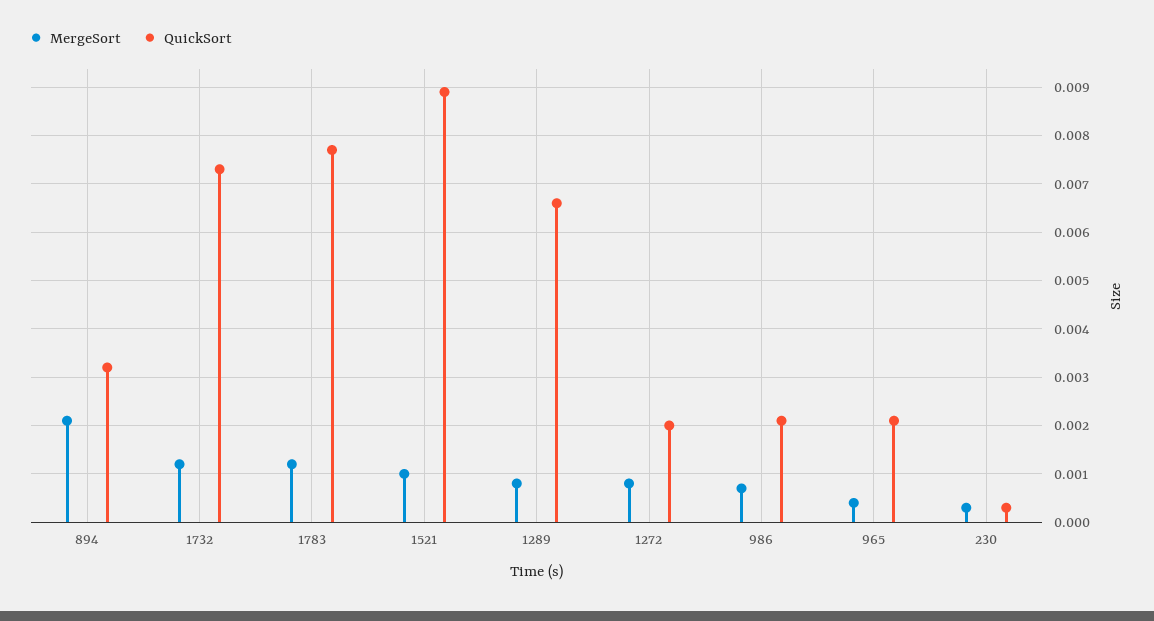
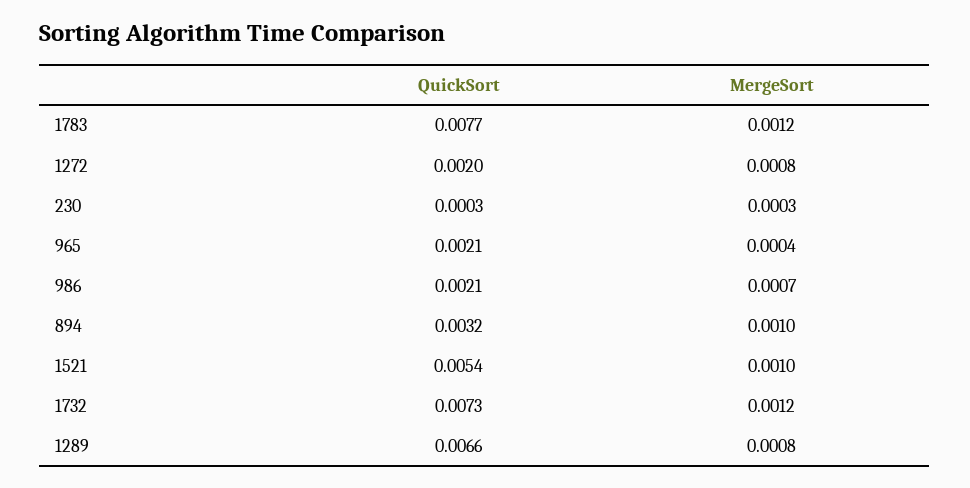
  {
    "MergeSort": {
-     "894": 0.002,
+     "894": 0.001,
      "1732": 0.0012,
      "1783": 0.0012,
      "1521": 0.001,
      "1289": 0.0008,
      "1272": 0.0008,
      "986": 0.0007,
      "965": 0.0004,
      "230": 0.0003
    },
    "QuickSort": {
      "894": 0.0032,
      "1732": 0.0073,
      "1783": 0.0077,
-     "1521": 0.009,
+     "1521": 0.0054,
      "1289": 0.0066,
      "1272": 0.002,
      "986": 0.0021,
      "965": 0.0021,
      "230": 0.0003
    }
  }

